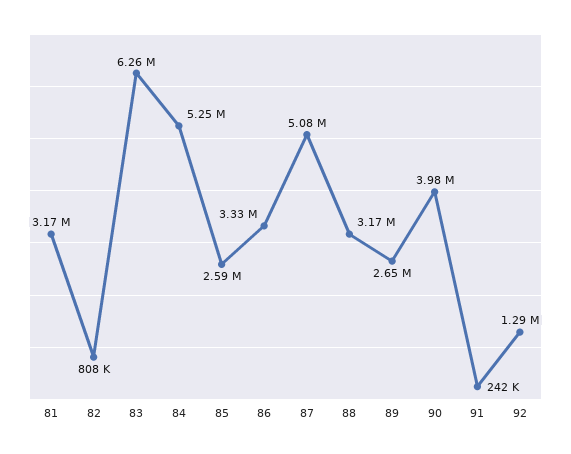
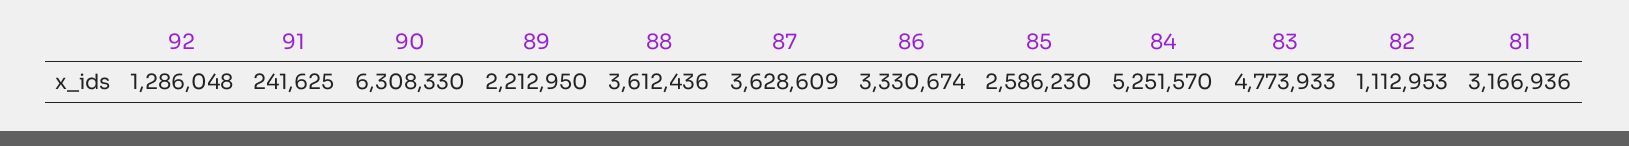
  {
    "81": 3166936,
-   "82": 808000,
+   "82": 1112953,
-   "83": 6260000,
+   "83": 4773933,
    "84": 5251570,
    "85": 2586230,
    "86": 3330674,
-   "87": 5080000,
+   "87": 3628609,
-   "88": 3170000,
+   "88": 3612436,
-   "89": 2650000,
+   "89": 2212950,
-   "90": 3980000,
+   "90": 6308330,
    "91": 241625,
    "92": 1286048
  }

